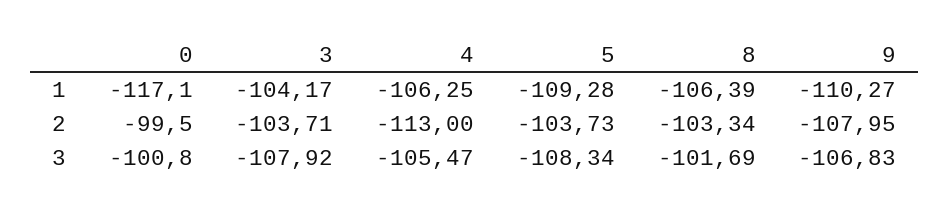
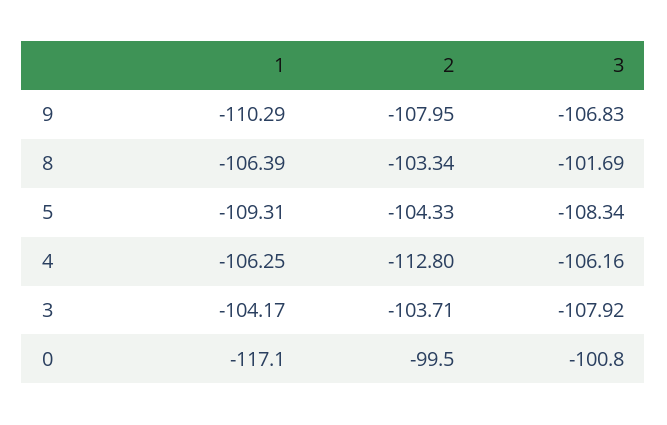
  {
    "0": {
      "1": -117.1,
      "2": -99.5,
      "3": -100.8
    },
    "3": {
      "1": -104.17,
      "2": -103.71,
      "3": -107.92
    },
    "4": {
      "1": -106.25,
-     "2": -113,
+     "2": -112.8,
-     "3": -105.47
+     "3": -106.16
    },
    "5": {
-     "1": -109.28,
+     "1": -109.31,
-     "2": -103.73,
+     "2": -104.33,
      "3": -108.34
    },
    "8": {
      "1": -106.39,
      "2": -103.34,
      "3": -101.69
    },
    "9": {
-     "1": -110.27,
+     "1": -110.29,
      "2": -107.95,
      "3": -106.83
    }
  }

